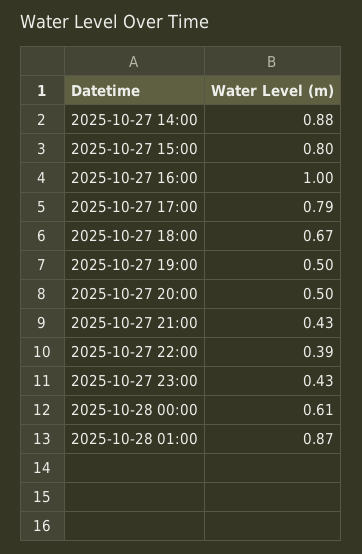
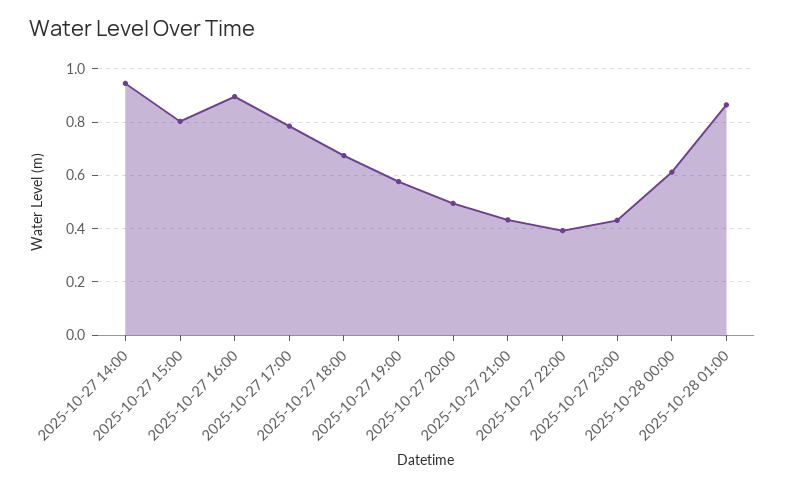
  {
-   "2025-10-27 14:00": 0.88,
+   "2025-10-27 14:00": 0.95,
    "2025-10-27 15:00": 0.8,
-   "2025-10-27 16:00": 1,
+   "2025-10-27 16:00": 0.9,
    "2025-10-27 17:00": 0.79,
    "2025-10-27 18:00": 0.67,
-   "2025-10-27 19:00": 0.5,
+   "2025-10-27 19:00": 0.575,
    "2025-10-27 20:00": 0.5,
    "2025-10-27 21:00": 0.43,
    "2025-10-27 22:00": 0.39,
    "2025-10-27 23:00": 0.43,
    "2025-10-28 00:00": 0.61,
    "2025-10-28 01:00": 0.87
  }

